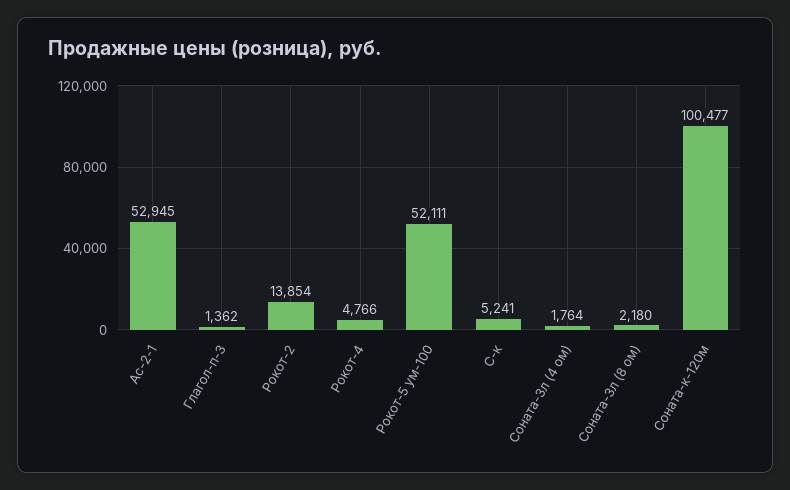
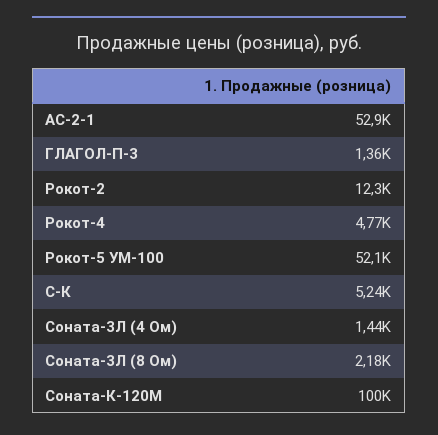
  {
    "Ас-2-1": 52945,
    "Глагол-п-3": 1362,
-   "Рокот-2": 13854,
+   "Рокот-2": 12300,
    "Рокот-4": 4766,
    "Рокот-5 ум-100": 52111,
    "С-к": 5241,
-   "Соната-3л (4 ом)": 1764,
+   "Соната-3л (4 ом)": 1440,
    "Соната-3л (8 ом)": 2180,
    "Соната-к-120м": 100477
  }

